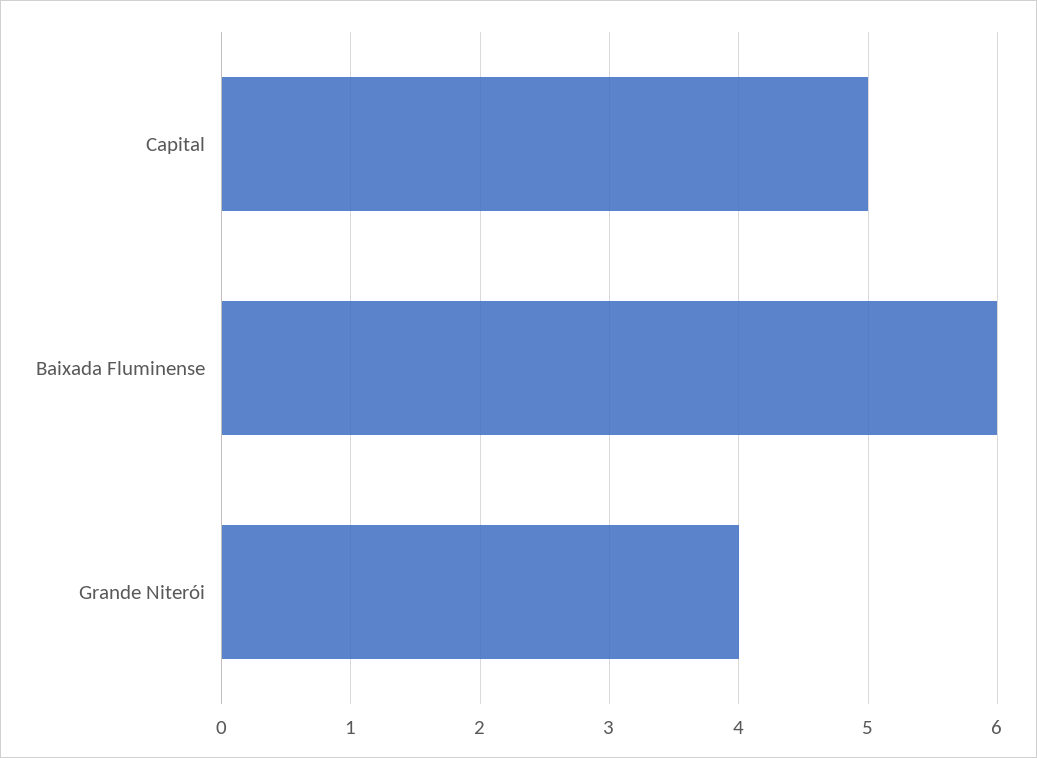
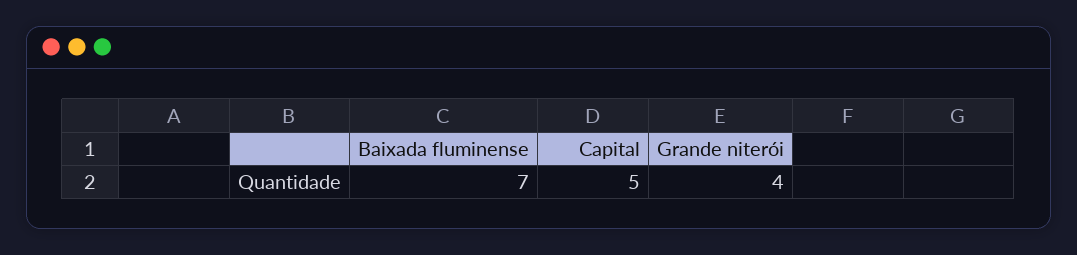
  {
    "Capital": 5,
-   "Baixada Fluminense": 6,
+   "Baixada Fluminense": 7,
    "Grande Niterói": 4
  }

